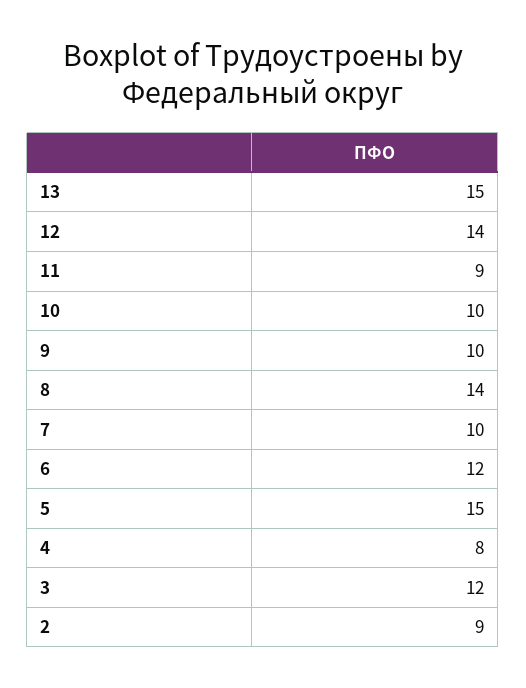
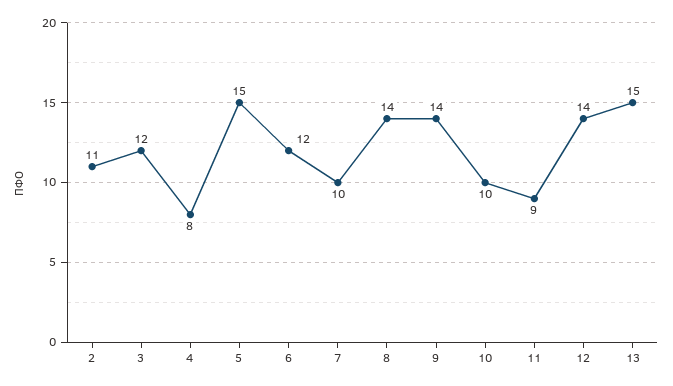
  {
    "13": 15,
    "12": 14,
    "11": 9,
    "10": 10,
-   "9": 10,
+   "9": 14,
    "8": 14,
    "7": 10,
    "6": 12,
    "5": 15,
    "4": 8,
    "3": 12,
-   "2": 9
+   "2": 11
  }

